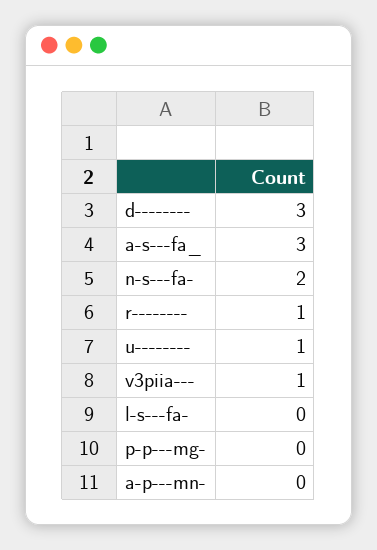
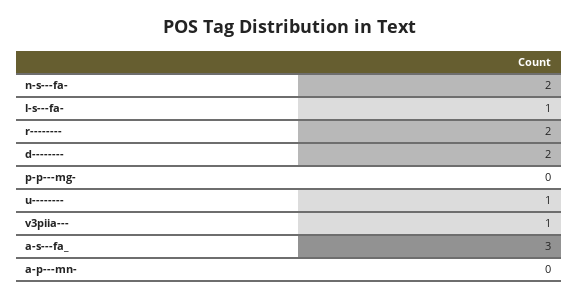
  {
-   "d--------": 3,
+   "d--------": 2,
    "a-s---fa_": 3,
    "n-s---fa-": 2,
-   "r--------": 1,
+   "r--------": 2,
    "u--------": 1,
    "v3piia---": 1,
-   "l-s---fa-": 0,
+   "l-s---fa-": 1,
    "p-p---mg-": 0,
    "a-p---mn-": 0
  }

